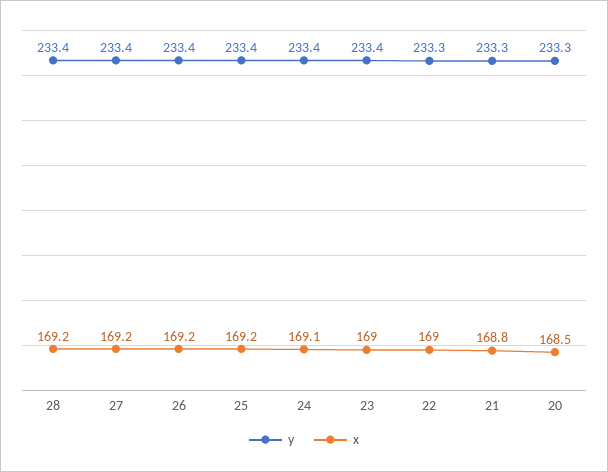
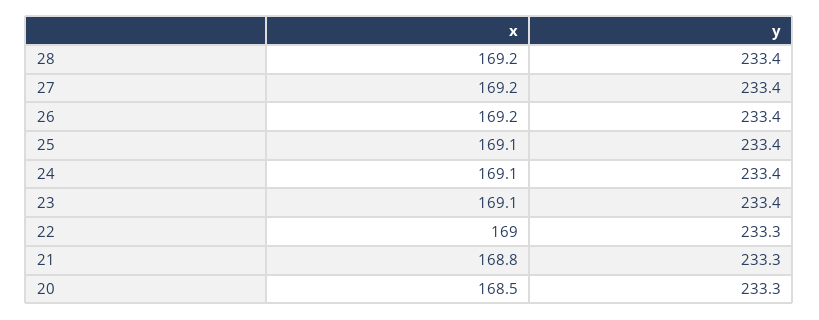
  {
    "y": {
      "28": 233.4,
      "27": 233.4,
      "26": 233.4,
      "25": 233.4,
      "24": 233.4,
      "23": 233.4,
      "22": 233.3,
      "21": 233.3,
      "20": 233.3
    },
    "x": {
      "28": 169.2,
      "27": 169.2,
      "26": 169.2,
-     "25": 169.2,
+     "25": 169.1,
      "24": 169.1,
-     "23": 169,
+     "23": 169.1,
      "22": 169,
      "21": 168.8,
      "20": 168.5
    }
  }

